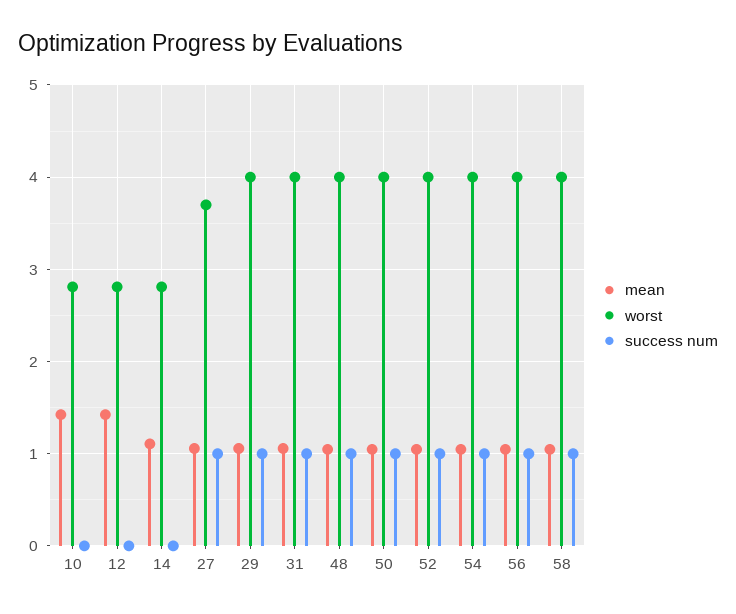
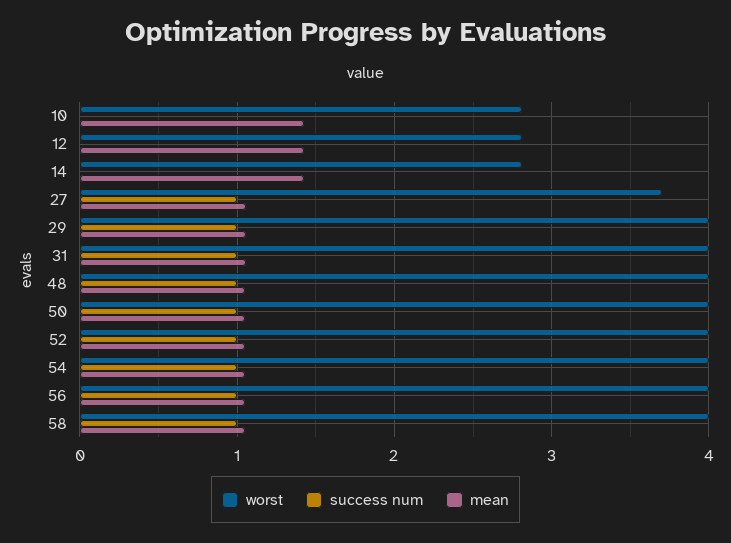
  {
    "mean": {
      "10": 1.4,
      "12": 1.4,
-     "14": 1.1,
+     "14": 1.4,
      "27": 1.1,
      "29": 1.1,
      "31": 1.1,
      "48": 1,
      "50": 1,
      "52": 1,
      "54": 1,
      "56": 1,
      "58": 1
    },
    "worst": {
      "10": 2.8,
      "12": 2.8,
      "14": 2.8,
      "27": 3.7,
      "29": 4,
      "31": 4,
      "48": 4,
      "50": 4,
      "52": 4,
      "54": 4,
      "56": 4,
      "58": 4
    },
    "success num": {
      "10": 0,
      "12": 0,
      "14": 0,
      "27": 1,
      "29": 1,
      "31": 1,
      "48": 1,
      "50": 1,
      "52": 1,
      "54": 1,
      "56": 1,
      "58": 1
    }
  }

